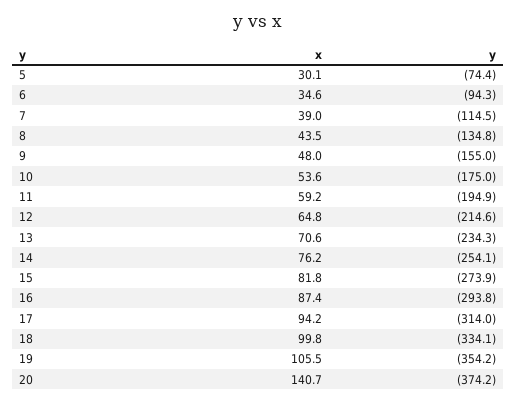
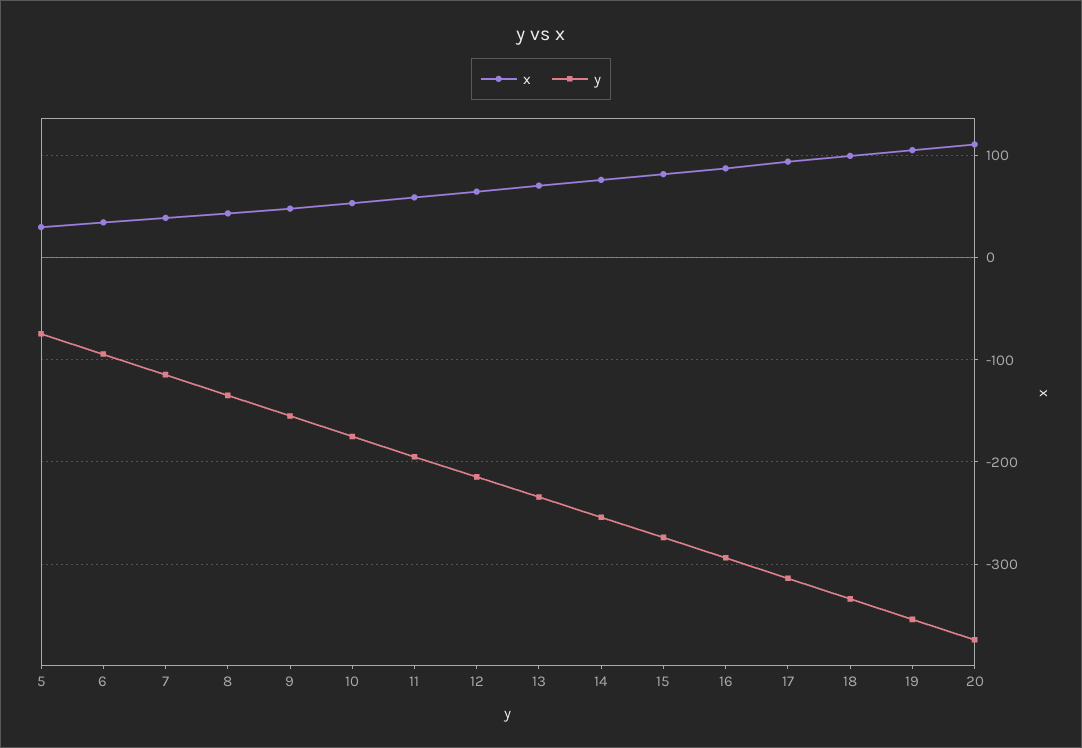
  {
    "x": {
      "5": 30.1,
      "6": 34.6,
      "7": 39,
      "8": 43.5,
      "9": 48,
      "10": 53.6,
      "11": 59.2,
      "12": 64.8,
      "13": 70.6,
      "14": 76.2,
      "15": 81.8,
      "16": 87.4,
      "17": 94.2,
      "18": 99.8,
      "19": 105.5,
-     "20": 140.7
+     "20": 110
    },
    "y": {
      "5": -74.4,
      "6": -94.3,
      "7": -114.5,
      "8": -134.8,
      "9": -155,
      "10": -175,
      "11": -194.9,
      "12": -214.6,
      "13": -234.3,
      "14": -254.1,
      "15": -273.9,
      "16": -293.8,
      "17": -314,
      "18": -334.1,
      "19": -354.2,
      "20": -374.2
    }
  }

